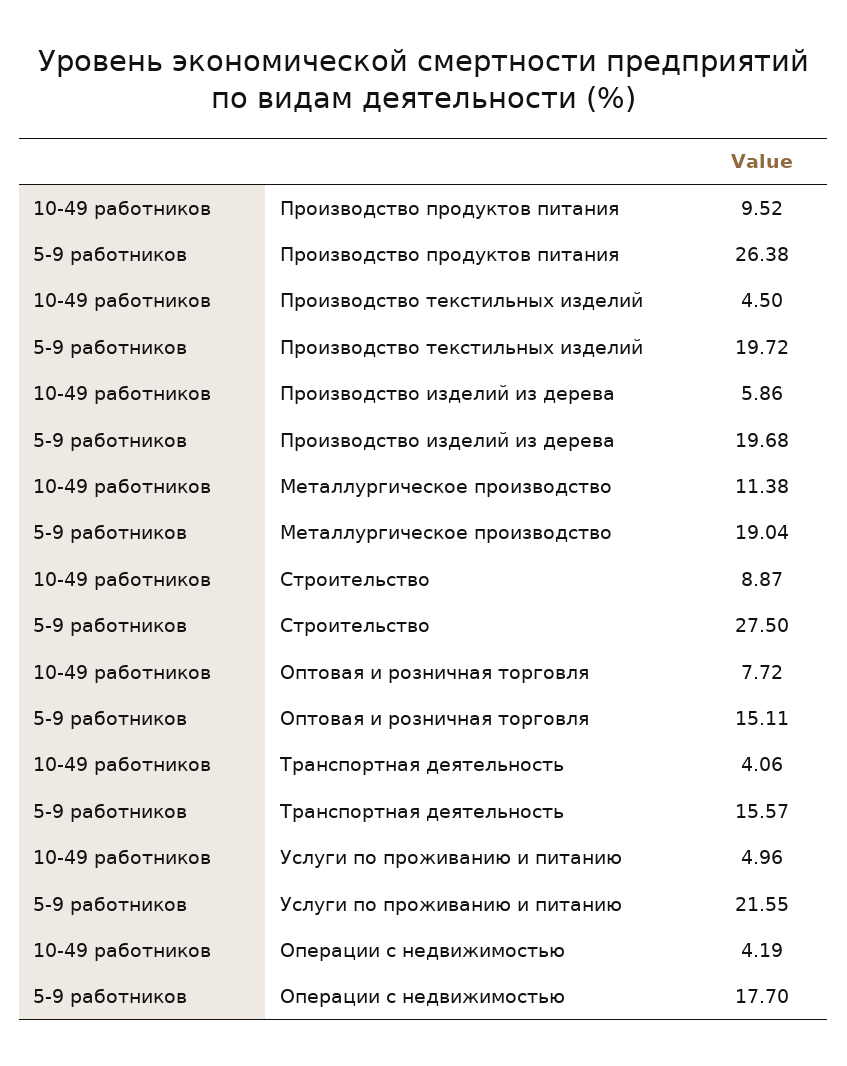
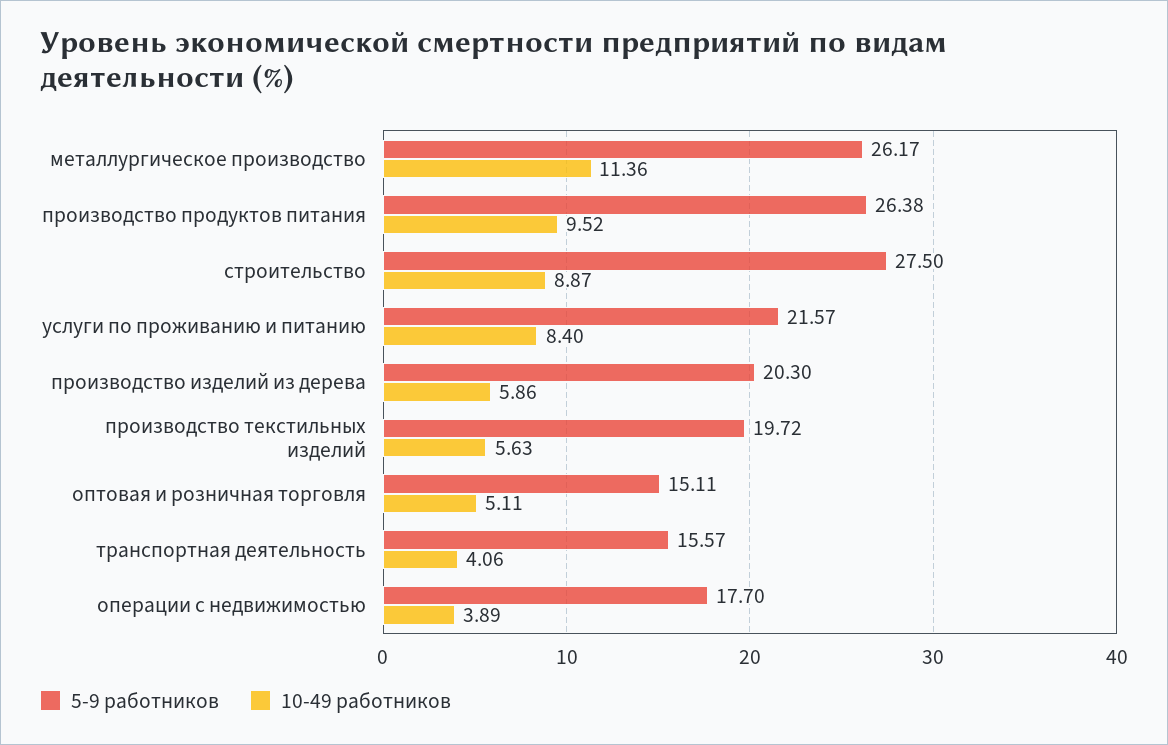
  {
    "10-49 работников": {
      "Производство продуктов питания": 9.52,
-     "Производство текстильных изделий": 4.5,
+     "Производство текстильных изделий": 5.63,
      "Производство изделий из дерева": 5.86,
-     "Металлургическое производство": 11.38,
+     "Металлургическое производство": 11.36,
      "Строительство": 8.87,
-     "Оптовая и розничная торговля": 7.72,
+     "Оптовая и розничная торговля": 5.11,
      "Транспортная деятельность": 4.06,
-     "Услуги по проживанию и питанию": 4.96,
+     "Услуги по проживанию и питанию": 8.4,
-     "Операции с недвижимостью": 4.19
+     "Операции с недвижимостью": 3.89
    },
    "5-9 работников": {
      "Производство продуктов питания": 26.38,
      "Производство текстильных изделий": 19.72,
-     "Производство изделий из дерева": 19.68,
+     "Производство изделий из дерева": 20.3,
-     "Металлургическое производство": 19.04,
+     "Металлургическое производство": 26.17,
      "Строительство": 27.5,
      "Оптовая и розничная торговля": 15.11,
      "Транспортная деятельность": 15.57,
-     "Услуги по проживанию и питанию": 21.55,
+     "Услуги по проживанию и питанию": 21.57,
      "Операции с недвижимостью": 17.7
    }
  }

